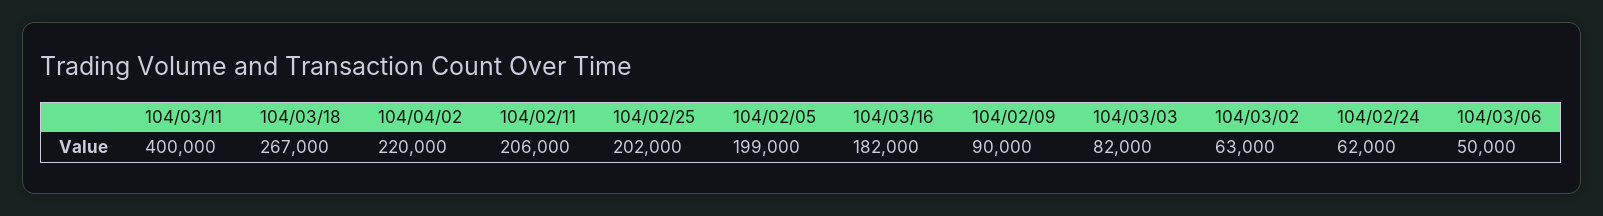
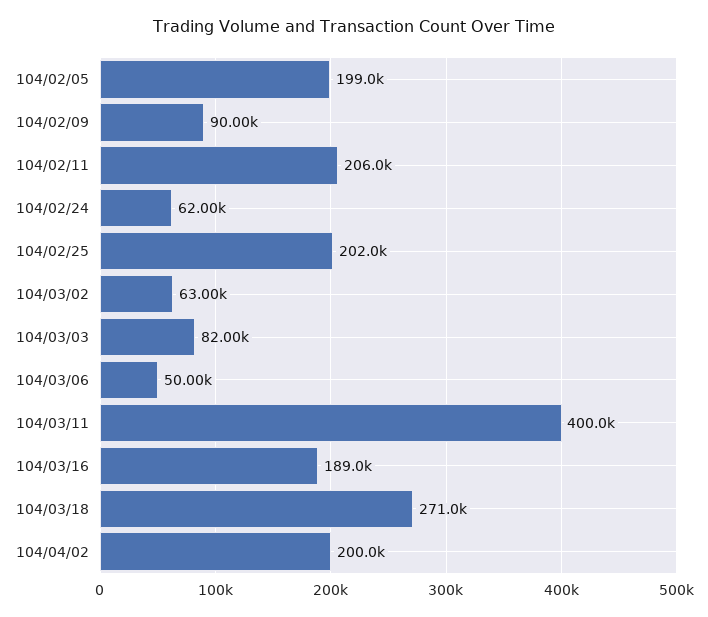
  {
    "104/03/11": 400000,
-   "104/03/18": 267000,
+   "104/03/18": 271000,
-   "104/04/02": 220000,
+   "104/04/02": 200000,
    "104/02/11": 206000,
    "104/02/25": 202000,
    "104/02/05": 199000,
-   "104/03/16": 182000,
+   "104/03/16": 189000,
    "104/02/09": 90000,
    "104/03/03": 82000,
    "104/03/02": 63000,
    "104/02/24": 62000,
    "104/03/06": 50000
  }

